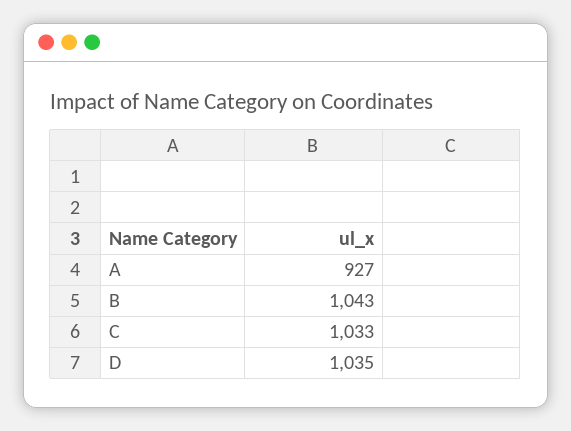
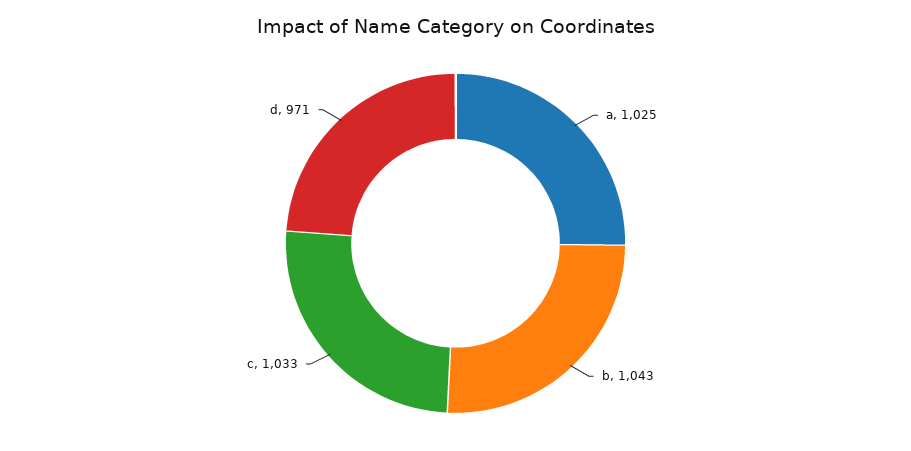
  {
-   "A": 927,
+   "A": 1025,
    "B": 1043,
    "C": 1033,
-   "D": 1035
+   "D": 971
  }

